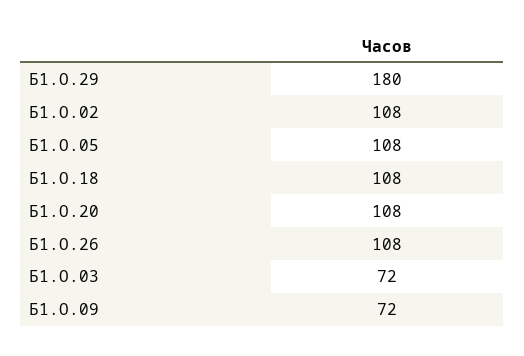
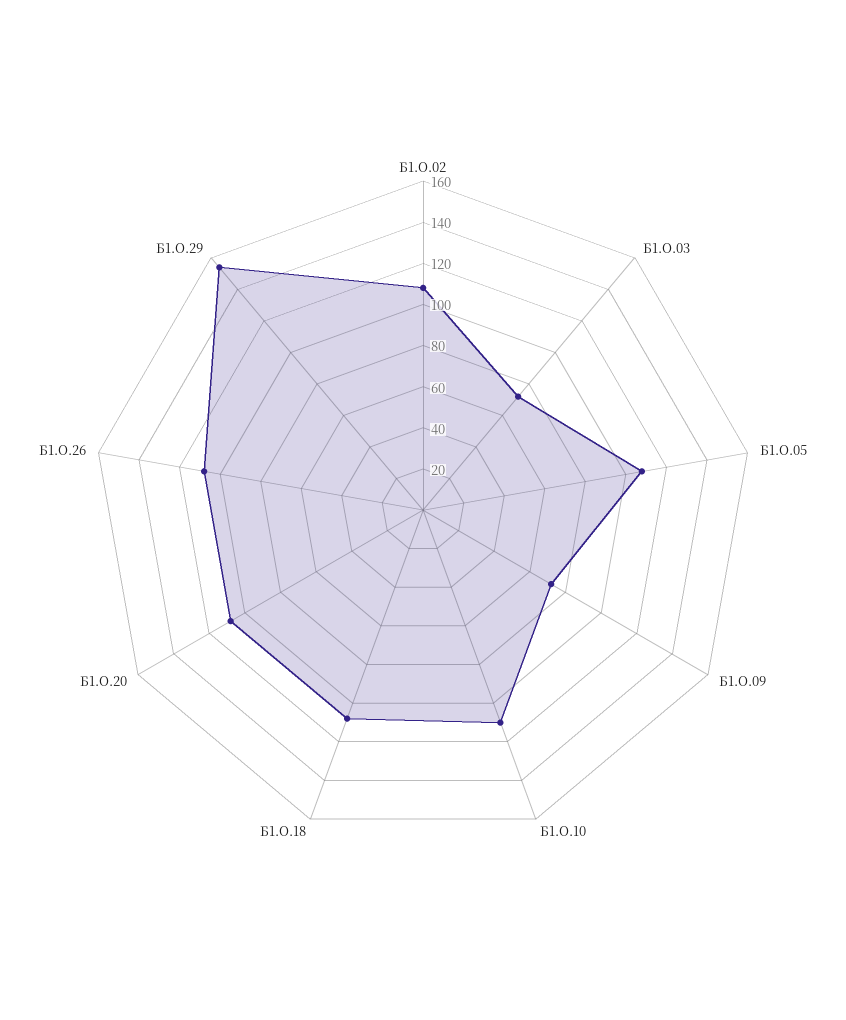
  {
-   "Б1.О.29": 180,
+   "Б1.О.29": 155,
    "Б1.О.02": 108,
    "Б1.О.05": 108,
    "Б1.О.18": 108,
    "Б1.О.20": 108,
    "Б1.О.26": 108,
    "Б1.О.03": 72,
-   "Б1.О.09": 72
+   "Б1.О.09": 72,
+   "Б1.О.10": 110
  }

